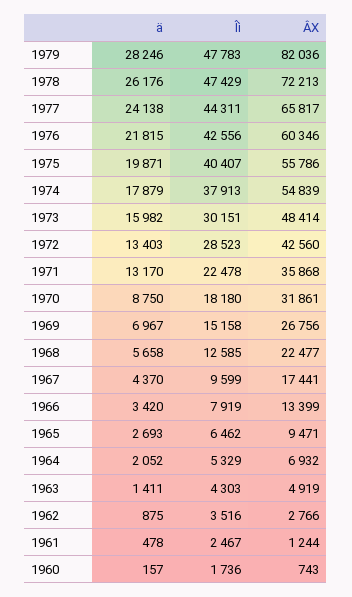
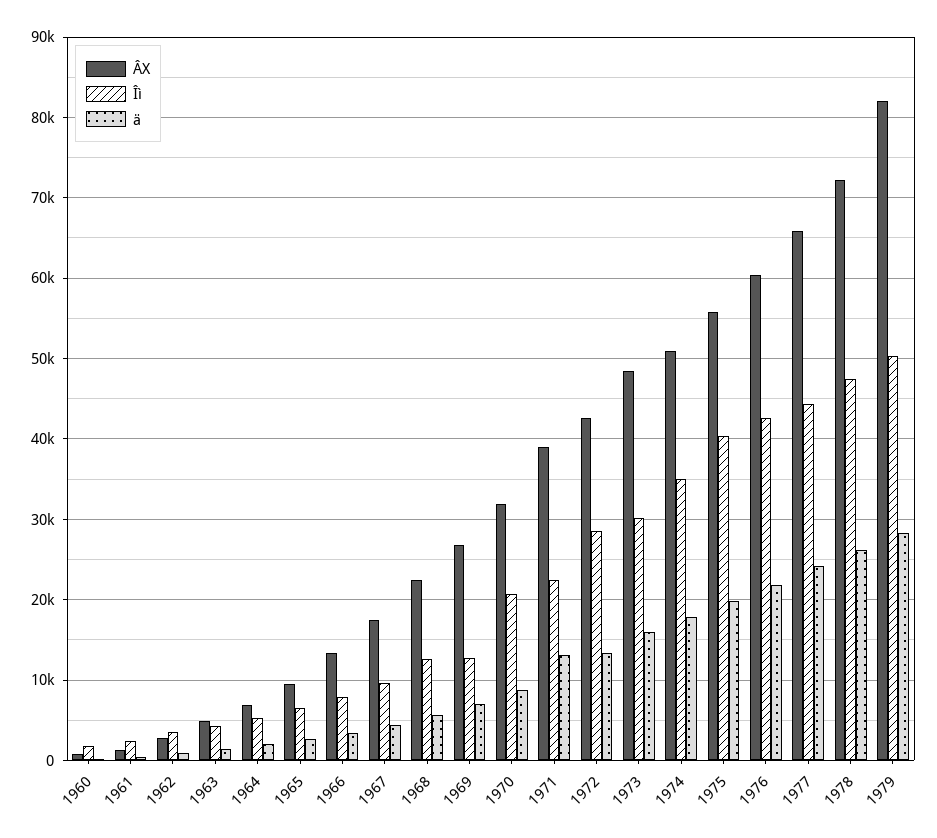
  {
    "ä": {
      "1979": 28246,
      "1978": 26176,
      "1977": 24138,
      "1976": 21815,
      "1975": 19871,
      "1974": 17879,
      "1973": 15982,
      "1972": 13403,
      "1971": 13170,
      "1970": 8750,
      "1969": 6967,
      "1968": 5658,
      "1967": 4370,
      "1966": 3420,
      "1965": 2693,
      "1964": 2052,
      "1963": 1411,
      "1962": 875,
      "1961": 478,
      "1960": 157
    },
    "Îì": {
-     "1979": 47783,
+     "1979": 50000,
      "1978": 47429,
      "1977": 44311,
      "1976": 42556,
      "1975": 40407,
-     "1974": 37913,
+     "1974": 35000,
      "1973": 30151,
      "1972": 28523,
      "1971": 22478,
-     "1970": 18180,
+     "1970": 21000,
-     "1969": 15158,
+     "1969": 13000,
      "1968": 12585,
      "1967": 9599,
      "1966": 7919,
      "1965": 6462,
      "1964": 5329,
      "1963": 4303,
      "1962": 3516,
      "1961": 2467,
      "1960": 1736
    },
    "ÂX": {
      "1979": 82036,
      "1978": 72213,
      "1977": 65817,
      "1976": 60346,
      "1975": 55786,
-     "1974": 54839,
+     "1974": 51000,
      "1973": 48414,
      "1972": 42560,
-     "1971": 35868,
+     "1971": 39000,
      "1970": 31861,
      "1969": 26756,
      "1968": 22477,
      "1967": 17441,
      "1966": 13399,
      "1965": 9471,
      "1964": 6932,
      "1963": 4919,
      "1962": 2766,
      "1961": 1244,
      "1960": 743
    }
  }

